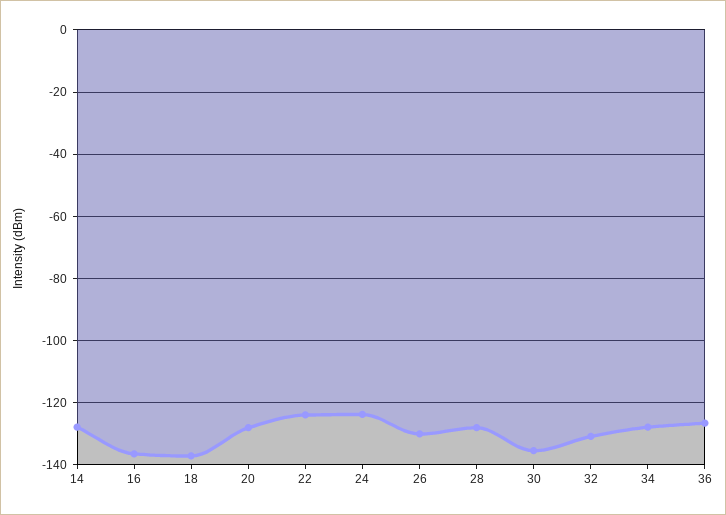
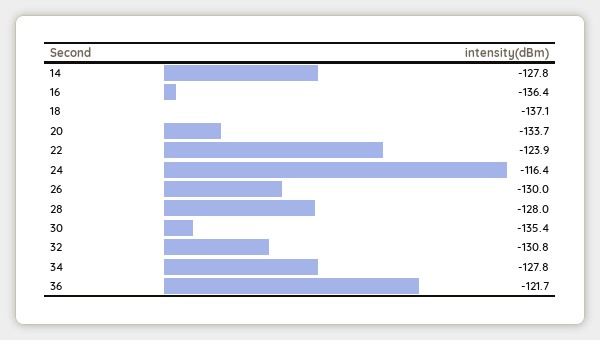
  {
    "14": -127.8,
    "16": -136.4,
    "18": -137.1,
-   "20": -128,
+   "20": -133.7,
    "22": -123.9,
-   "24": -124,
+   "24": -116.4,
    "26": -130,
    "28": -128,
    "30": -135.4,
    "32": -130.8,
    "34": -127.8,
-   "36": -126
+   "36": -121.7
  }

